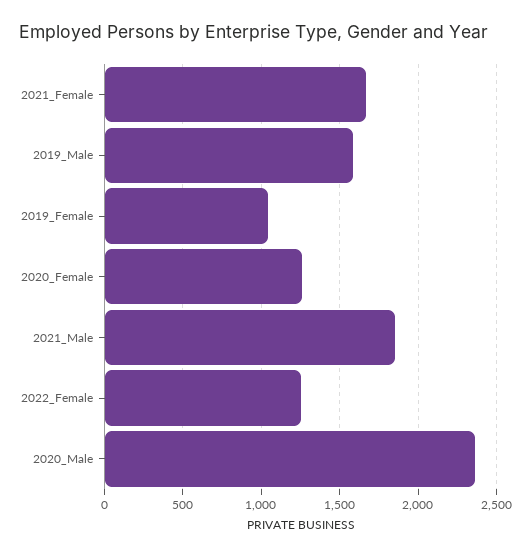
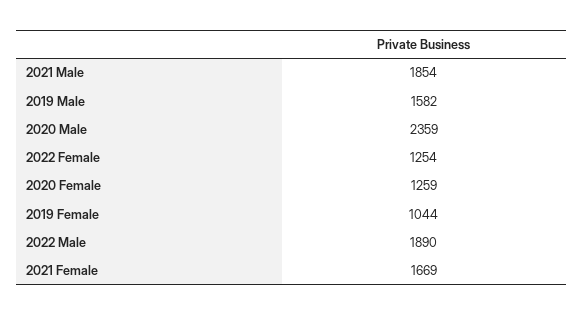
  {
    "2021_Female": 1669,
    "2019_Male": 1582,
    "2019_Female": 1044,
    "2020_Female": 1259,
    "2021_Male": 1854,
    "2022_Female": 1254,
-   "2020_Male": 2359
+   "2020_Male": 2359,
+   "2022 Male": 1890
  }

